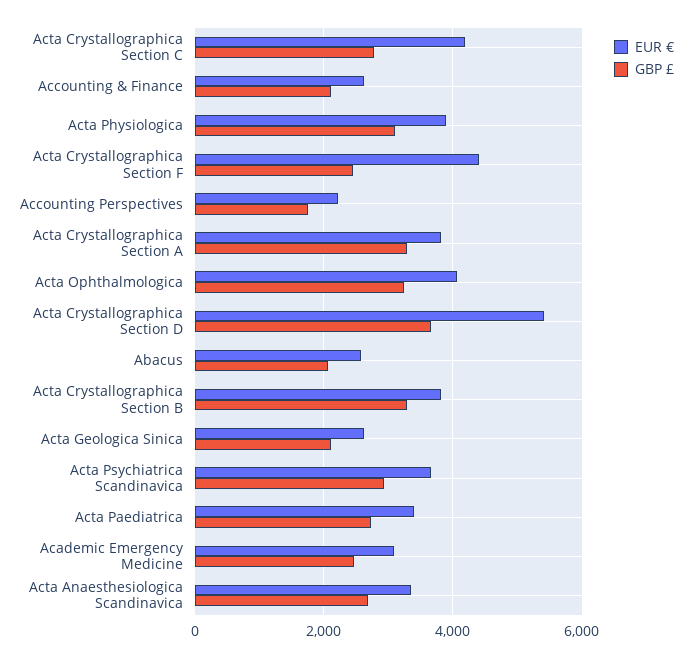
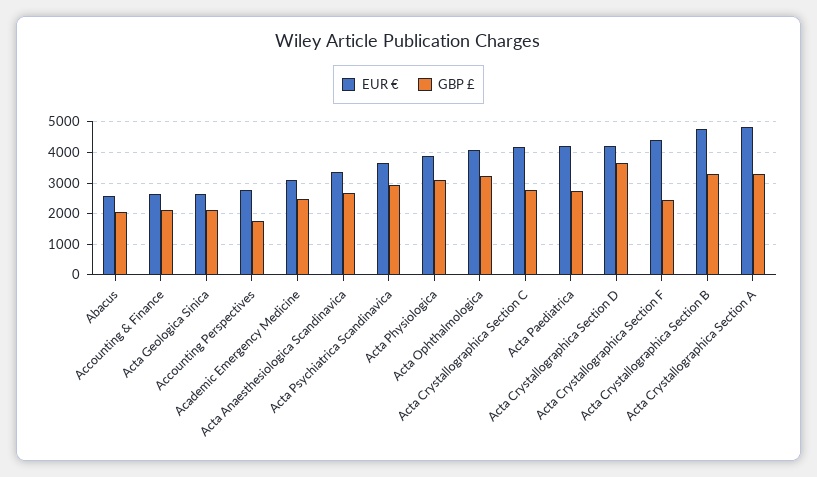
  {
    "EUR €": {
      "Acta Crystallographica Section C": 4200,
      "Accounting & Finance": 2600,
      "Acta Physiologica": 3800,
      "Acta Crystallographica Section F": 4400,
-     "Accounting Perspectives": 2200,
+     "Accounting Perspectives": 2800,
-     "Acta Crystallographica Section A": 3800,
+     "Acta Crystallographica Section A": 4800,
      "Acta Ophthalmologica": 4000,
-     "Acta Crystallographica Section D": 5400,
+     "Acta Crystallographica Section D": 4200,
      "Abacus": 2600,
-     "Acta Crystallographica Section B": 3800,
+     "Acta Crystallographica Section B": 4800,
      "Acta Geologica Sinica": 2600,
      "Acta Psychiatrica Scandinavica": 3600,
-     "Acta Paediatrica": 3400,
+     "Acta Paediatrica": 4200,
      "Academic Emergency Medicine": 3000,
      "Acta Anaesthesiologica Scandinavica": 3400
    },
    "GBP £": {
      "Acta Crystallographica Section C": 2800,
      "Accounting & Finance": 2200,
      "Acta Physiologica": 3200,
      "Acta Crystallographica Section F": 2400,
      "Accounting Perspectives": 1800,
      "Acta Crystallographica Section A": 3200,
      "Acta Ophthalmologica": 3200,
      "Acta Crystallographica Section D": 3600,
      "Abacus": 2000,
      "Acta Crystallographica Section B": 3200,
      "Acta Geologica Sinica": 2200,
      "Acta Psychiatrica Scandinavica": 3000,
      "Acta Paediatrica": 2800,
      "Academic Emergency Medicine": 2400,
      "Acta Anaesthesiologica Scandinavica": 2600
    }
  }

